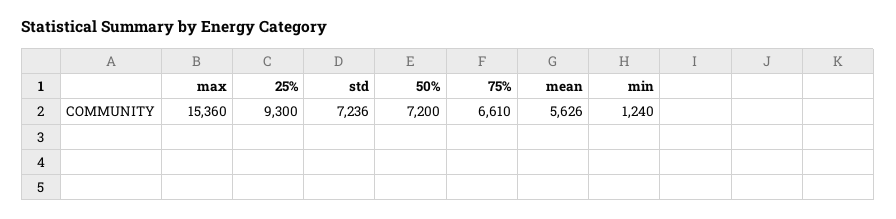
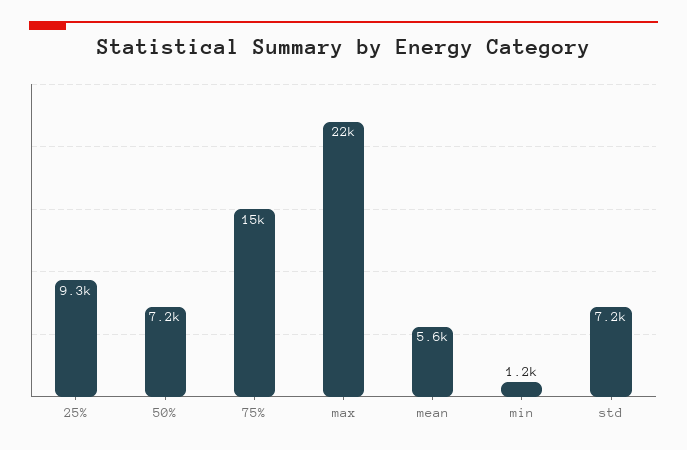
  {
-   "max": 15360,
+   "max": 22000,
    "25%": 9300,
    "std": 7236,
    "50%": 7200,
-   "75%": 6610,
+   "75%": 15000,
    "mean": 5626,
    "min": 1240
  }

